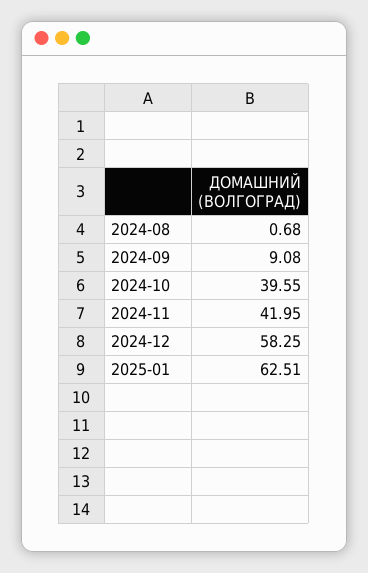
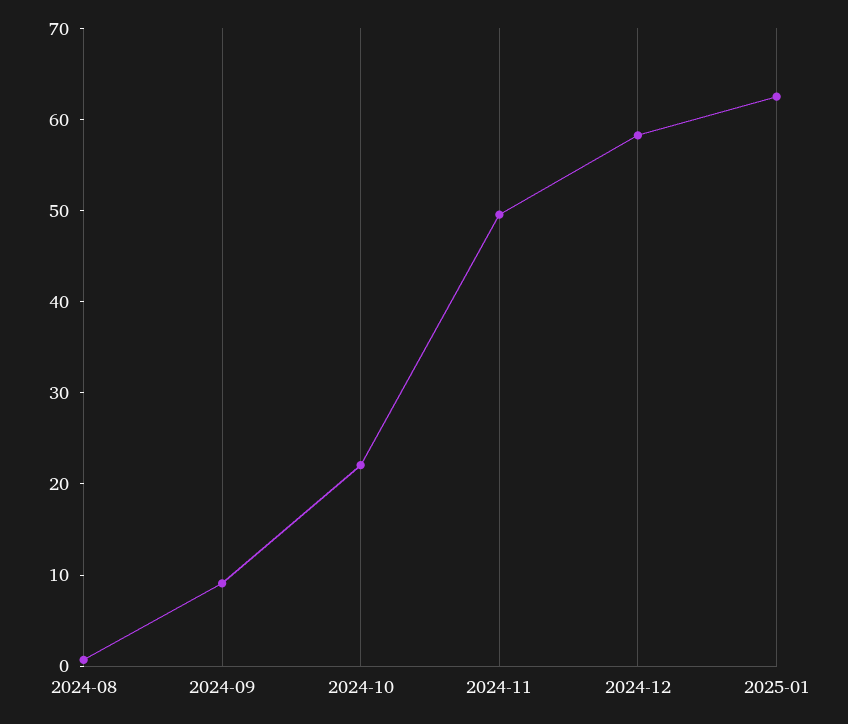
  {
    "2024-08": 0.68,
    "2024-09": 9.08,
-   "2024-10": 39.55,
+   "2024-10": 22,
-   "2024-11": 41.95,
+   "2024-11": 50,
    "2024-12": 58.25,
    "2025-01": 62.51
  }

